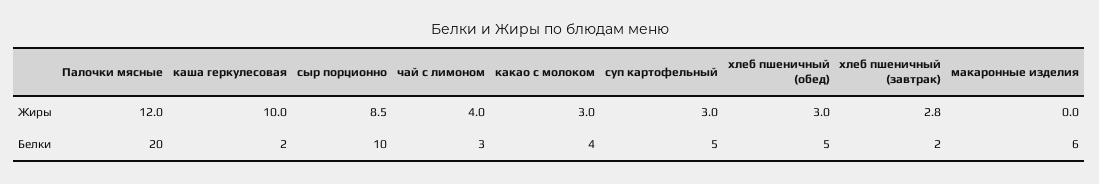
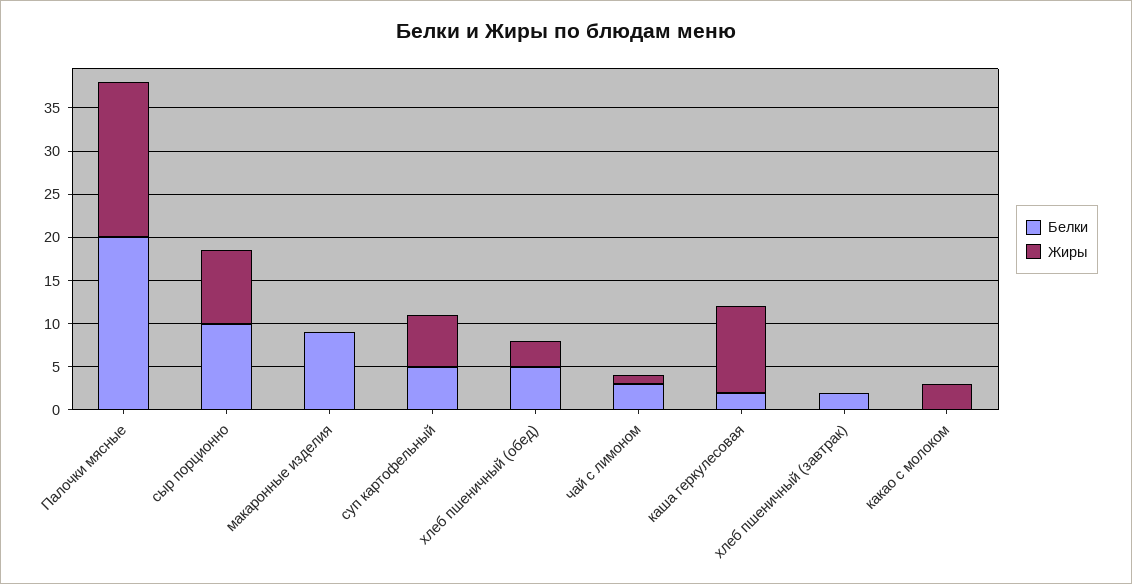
  {
    "Жиры": {
-     "Палочки мясные": 12,
+     "Палочки мясные": 18,
      "каша геркулесовая": 10,
      "сыр порционно": 8.5,
-     "чай с лимоном": 4,
+     "чай с лимоном": 1,
      "какао с молоком": 3,
-     "суп картофельный": 3,
+     "суп картофельный": 6,
      "хлеб пшеничный (обед)": 3,
-     "хлеб пшеничный (завтрак)": 2.8,
+     "хлеб пшеничный (завтрак)": 0,
      "макаронные изделия": 0
    },
    "Белки": {
      "Палочки мясные": 20,
      "каша геркулесовая": 2,
      "сыр порционно": 10,
      "чай с лимоном": 3,
-     "какао с молоком": 4,
+     "какао с молоком": 0,
      "суп картофельный": 5,
      "хлеб пшеничный (обед)": 5,
      "хлеб пшеничный (завтрак)": 2,
-     "макаронные изделия": 6
+     "макаронные изделия": 9
    }
  }

